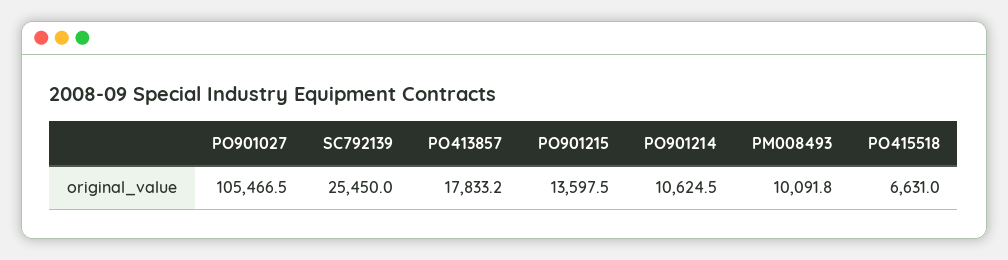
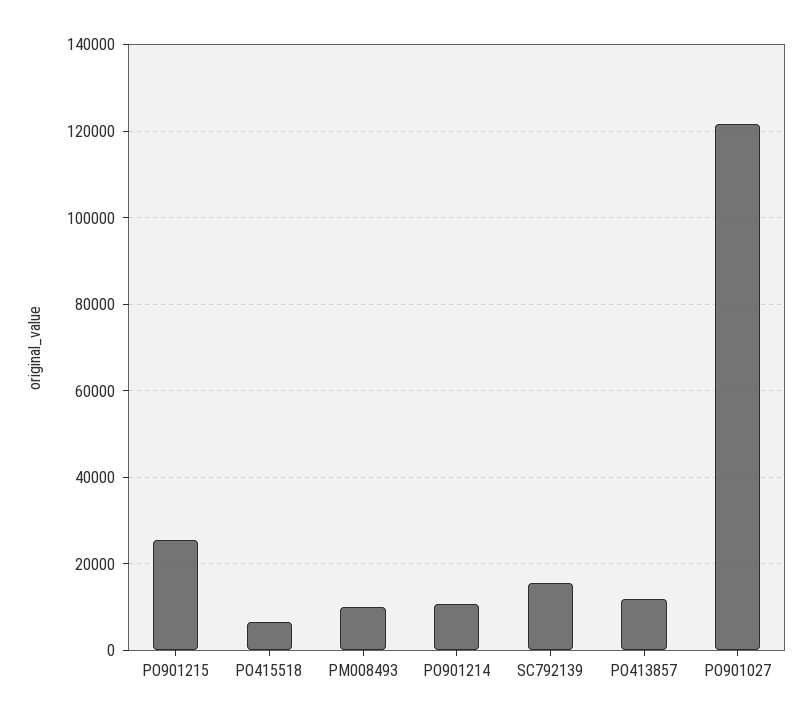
  {
-   "PO901027": 105466.5,
+   "PO901027": 122000,
-   "SC792139": 25450,
+   "SC792139": 16000,
-   "PO413857": 17833.2,
+   "PO413857": 12000,
-   "PO901215": 13597.5,
+   "PO901215": 26000,
    "PO901214": 10624.5,
    "PM008493": 10091.8,
    "PO415518": 6631
  }

